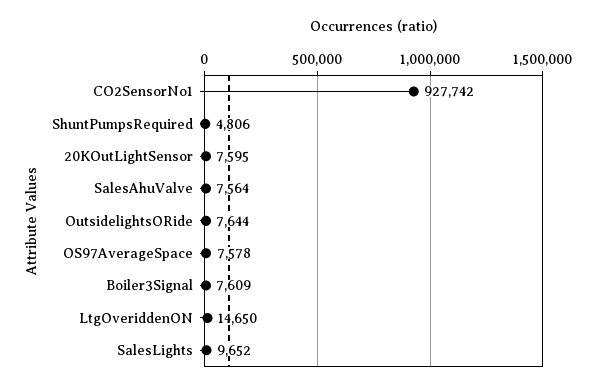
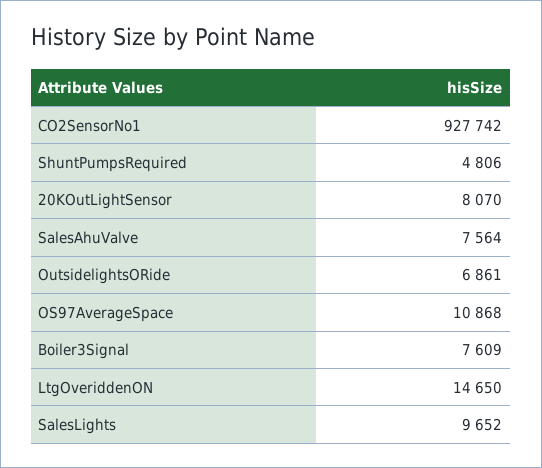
  {
    "CO2SensorNo1": 927742,
    "ShuntPumpsRequired": 4806,
-   "20KOutLightSensor": 7595,
+   "20KOutLightSensor": 8070,
    "SalesAhuValve": 7564,
-   "OutsidelightsORide": 7644,
+   "OutsidelightsORide": 6861,
-   "OS97AverageSpace": 7578,
+   "OS97AverageSpace": 10868,
    "Boiler3Signal": 7609,
    "LtgOveriddenON": 14650,
    "SalesLights": 9652
  }

